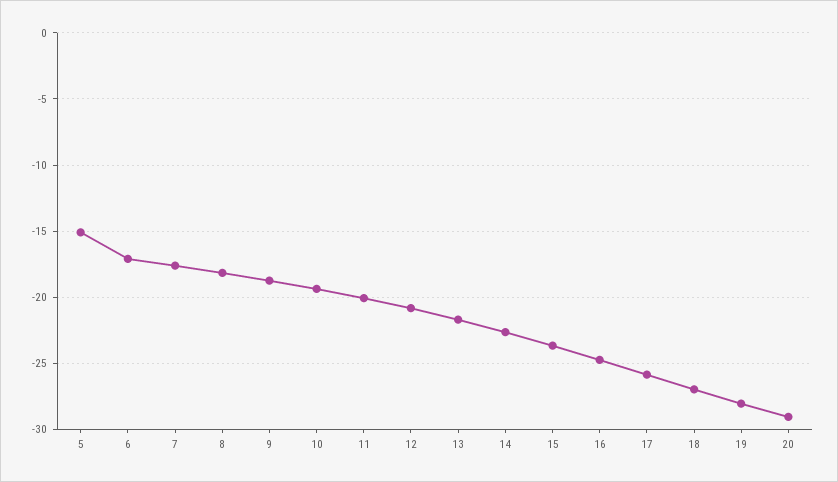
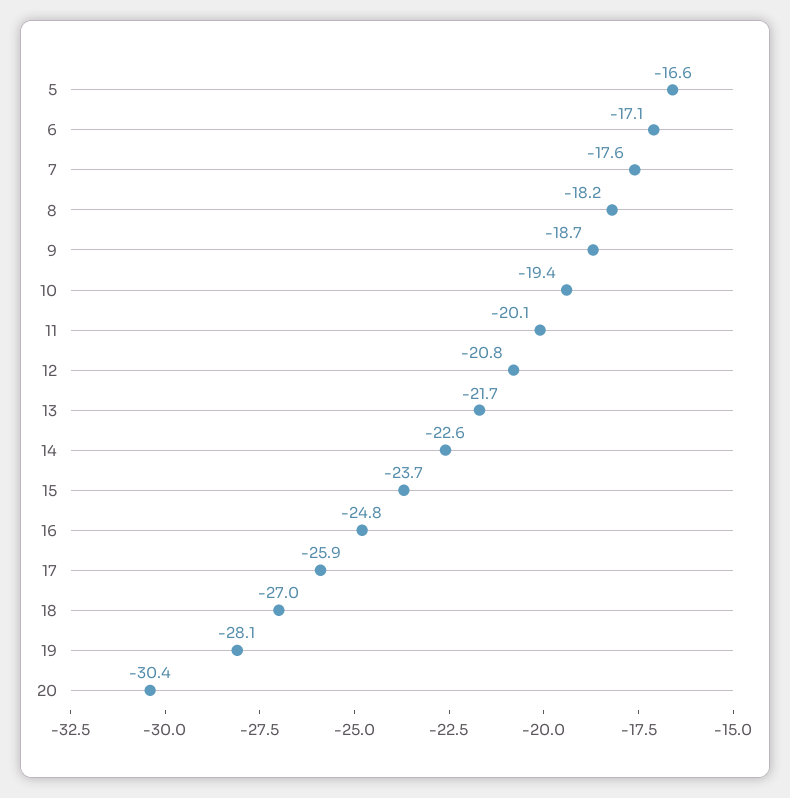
  {
-   "5": -15,
+   "5": -16.6,
    "6": -17.1,
    "7": -17.6,
    "8": -18.2,
    "9": -18.7,
    "10": -19.4,
    "11": -20.1,
    "12": -20.8,
    "13": -21.7,
    "14": -22.6,
    "15": -23.7,
    "16": -24.8,
    "17": -25.9,
    "18": -27,
    "19": -28.1,
-   "20": -29
+   "20": -30.4
  }

